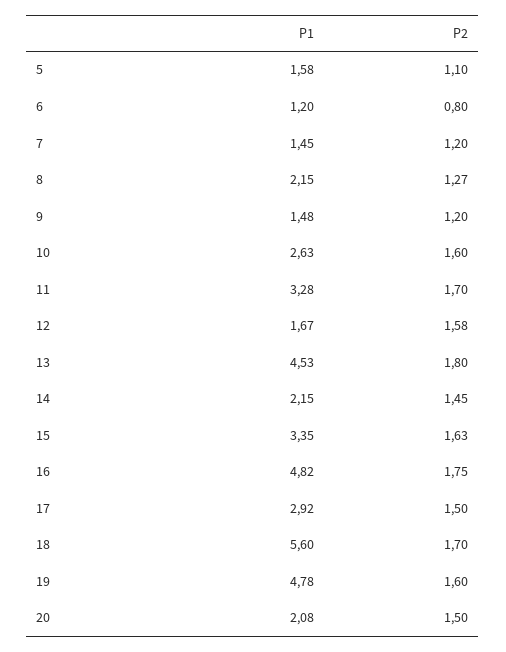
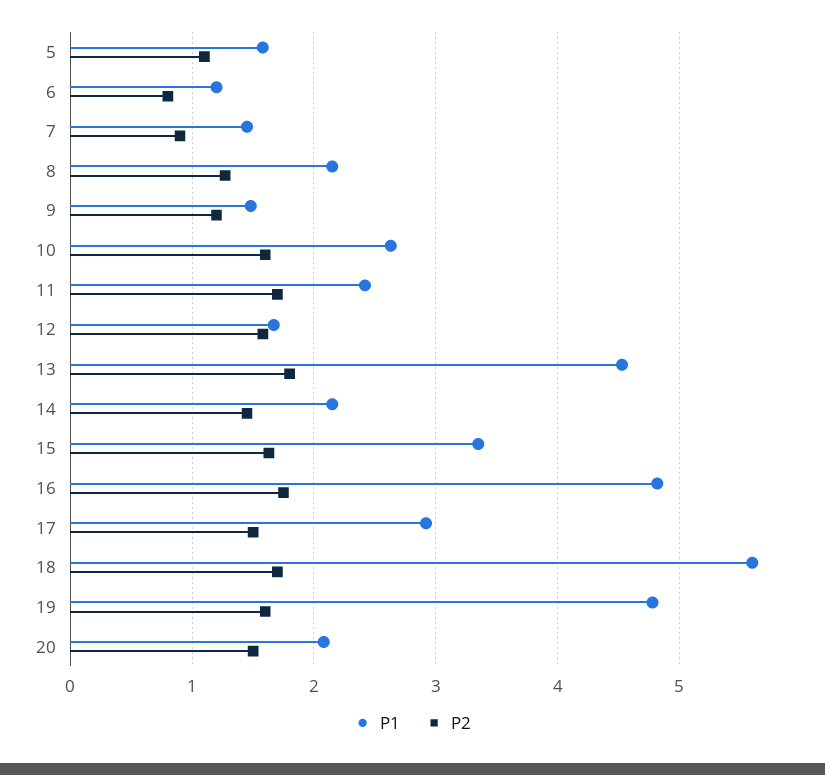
  {
    "P1": {
      "5": 1.58,
      "6": 1.2,
      "7": 1.45,
      "8": 2.15,
      "9": 1.48,
      "10": 2.63,
-     "11": 3.28,
+     "11": 2.4,
      "12": 1.67,
      "13": 4.53,
      "14": 2.15,
      "15": 3.35,
      "16": 4.82,
      "17": 2.92,
      "18": 5.6,
      "19": 4.78,
      "20": 2.08
    },
    "P2": {
      "5": 1.1,
      "6": 0.8,
-     "7": 1.2,
+     "7": 0.9,
      "8": 1.27,
      "9": 1.2,
      "10": 1.6,
      "11": 1.7,
      "12": 1.58,
      "13": 1.8,
      "14": 1.45,
      "15": 1.63,
      "16": 1.75,
      "17": 1.5,
      "18": 1.7,
      "19": 1.6,
      "20": 1.5
    }
  }

